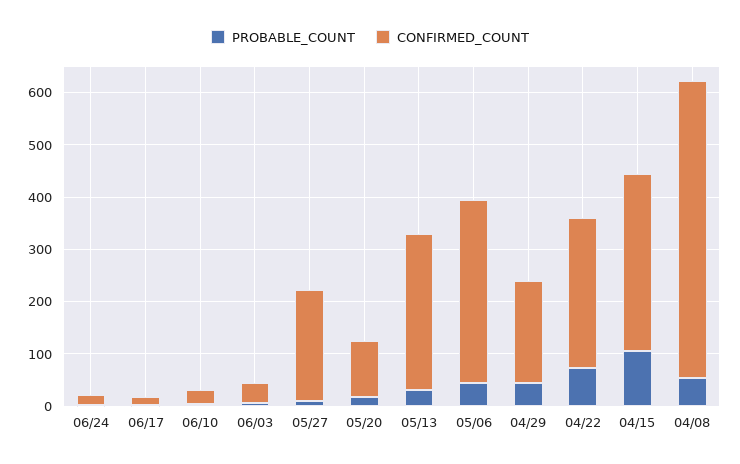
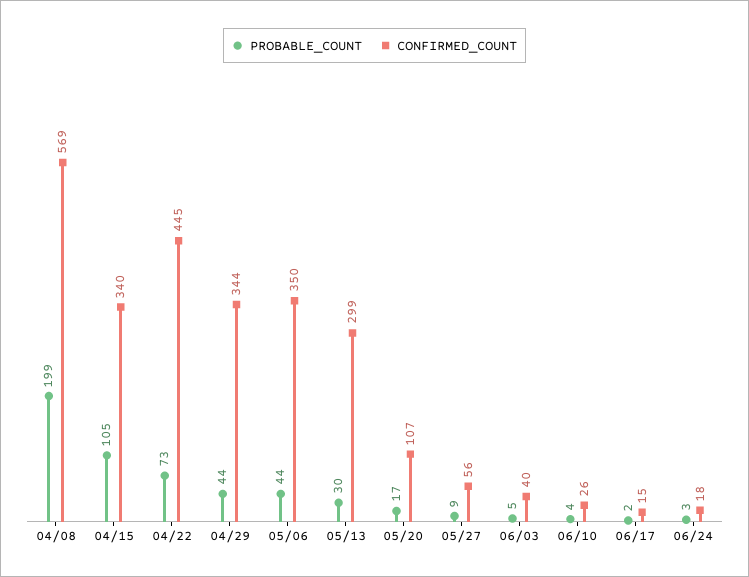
  {
    "PROBABLE_COUNT": {
      "06/24": 3,
      "06/17": 2,
      "06/10": 4,
      "06/03": 5,
      "05/27": 9,
      "05/20": 17,
      "05/13": 30,
      "05/06": 44,
      "04/29": 44,
      "04/22": 73,
      "04/15": 105,
-     "04/08": 60
+     "04/08": 199
    },
    "CONFIRMED_COUNT": {
      "06/24": 18,
      "06/17": 15,
      "06/10": 26,
      "06/03": 40,
-     "05/27": 220,
+     "05/27": 56,
      "05/20": 107,
      "05/13": 299,
      "05/06": 350,
-     "04/29": 200,
+     "04/29": 344,
-     "04/22": 280,
+     "04/22": 445,
      "04/15": 340,
      "04/08": 569
    }
  }

